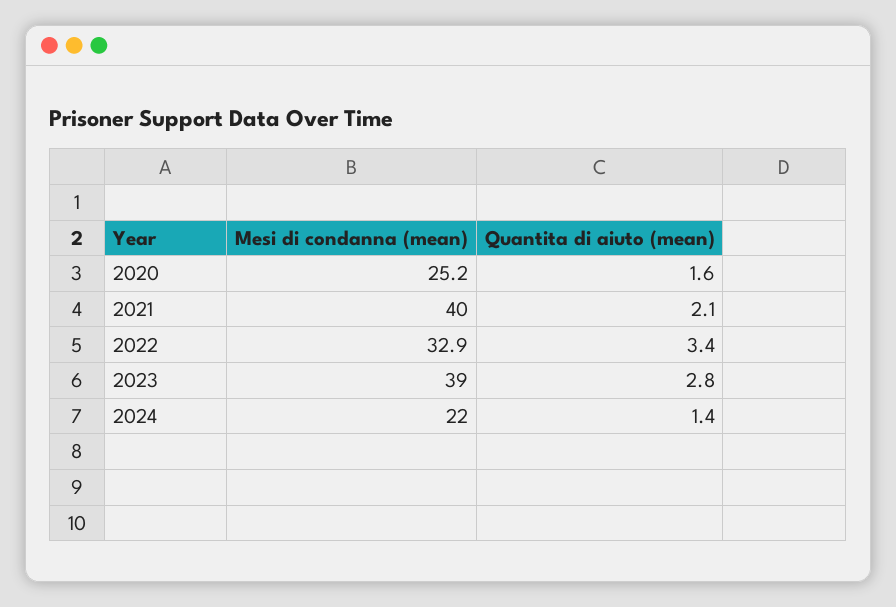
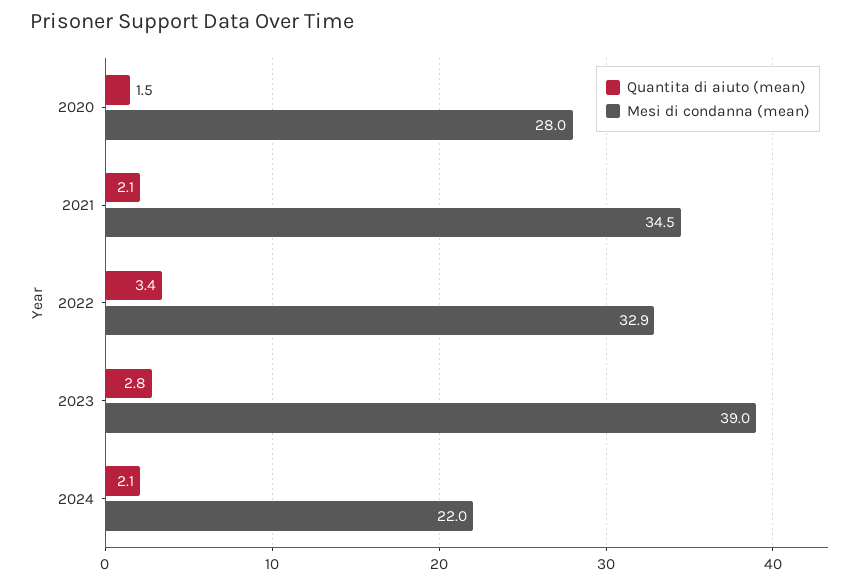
  {
    "Mesi di condanna (mean)": {
-     "2020": 25.2,
+     "2020": 28,
-     "2021": 40,
+     "2021": 34.5,
      "2022": 32.9,
      "2023": 39,
      "2024": 22
    },
    "Quantita di aiuto (mean)": {
-     "2020": 1.6,
+     "2020": 1.5,
      "2021": 2.1,
      "2022": 3.4,
      "2023": 2.8,
-     "2024": 1.4
+     "2024": 2.1
    }
  }

